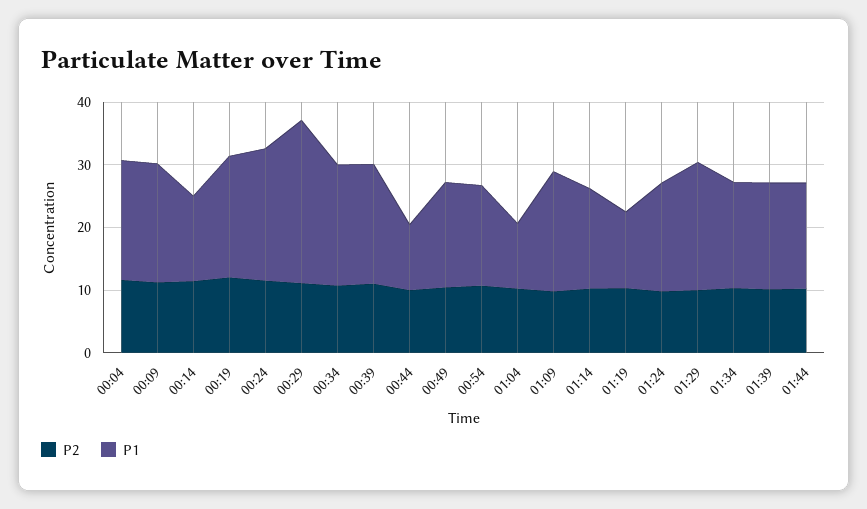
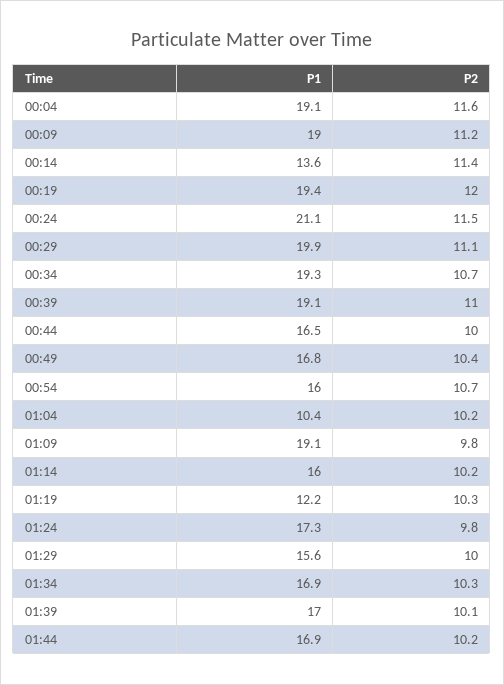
  {
    "P2": {
      "00:04": 11.6,
      "00:09": 11.2,
      "00:14": 11.4,
      "00:19": 12,
      "00:24": 11.5,
      "00:29": 11.1,
      "00:34": 10.7,
      "00:39": 11,
      "00:44": 10,
      "00:49": 10.4,
      "00:54": 10.7,
      "01:04": 10.2,
      "01:09": 9.8,
      "01:14": 10.2,
      "01:19": 10.3,
      "01:24": 9.8,
      "01:29": 10,
      "01:34": 10.3,
      "01:39": 10.1,
      "01:44": 10.2
    },
    "P1": {
      "00:04": 19.1,
      "00:09": 19,
      "00:14": 13.6,
      "00:19": 19.4,
      "00:24": 21.1,
-     "00:29": 26,
+     "00:29": 19.9,
      "00:34": 19.3,
      "00:39": 19.1,
-     "00:44": 10,
+     "00:44": 16.5,
      "00:49": 16.8,
      "00:54": 16,
      "01:04": 10.4,
      "01:09": 19.1,
      "01:14": 16,
      "01:19": 12.2,
      "01:24": 17.3,
-     "01:29": 20,
+     "01:29": 15.6,
      "01:34": 16.9,
      "01:39": 17,
      "01:44": 16.9
    }
  }

